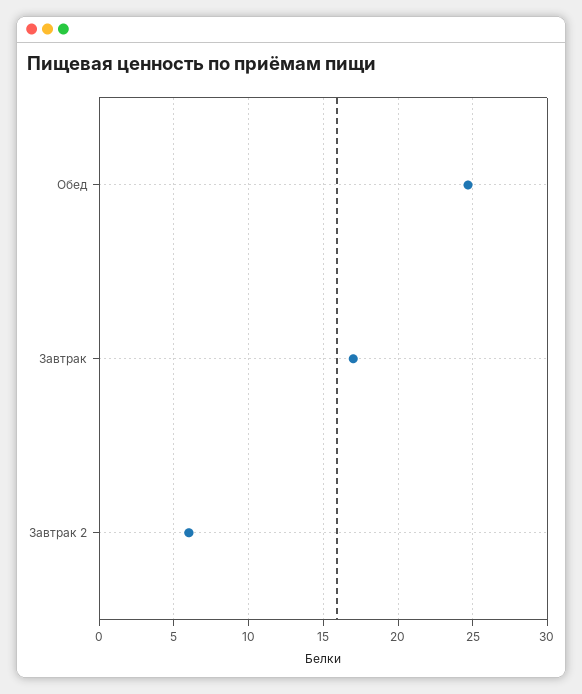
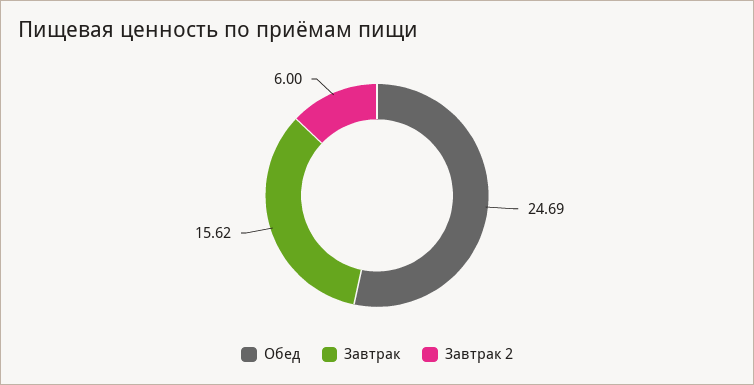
  {
    "Обед": 24.69,
-   "Завтрак": 17,
+   "Завтрак": 15.62,
    "Завтрак 2": 6
  }

